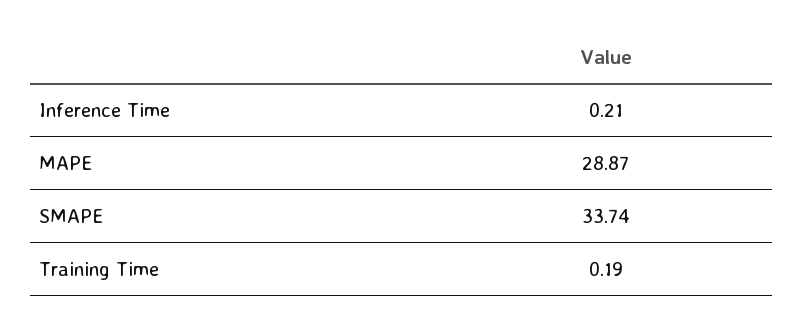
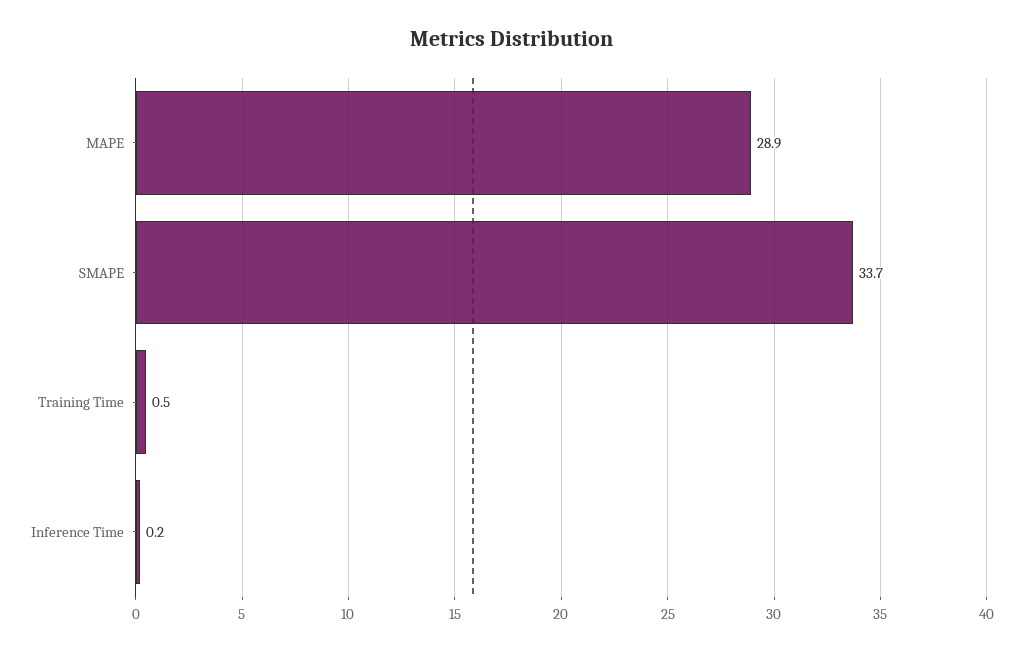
  {
    "Inference Time": 0.21,
    "MAPE": 28.87,
    "SMAPE": 33.74,
-   "Training Time": 0.19
+   "Training Time": 0.5
  }

